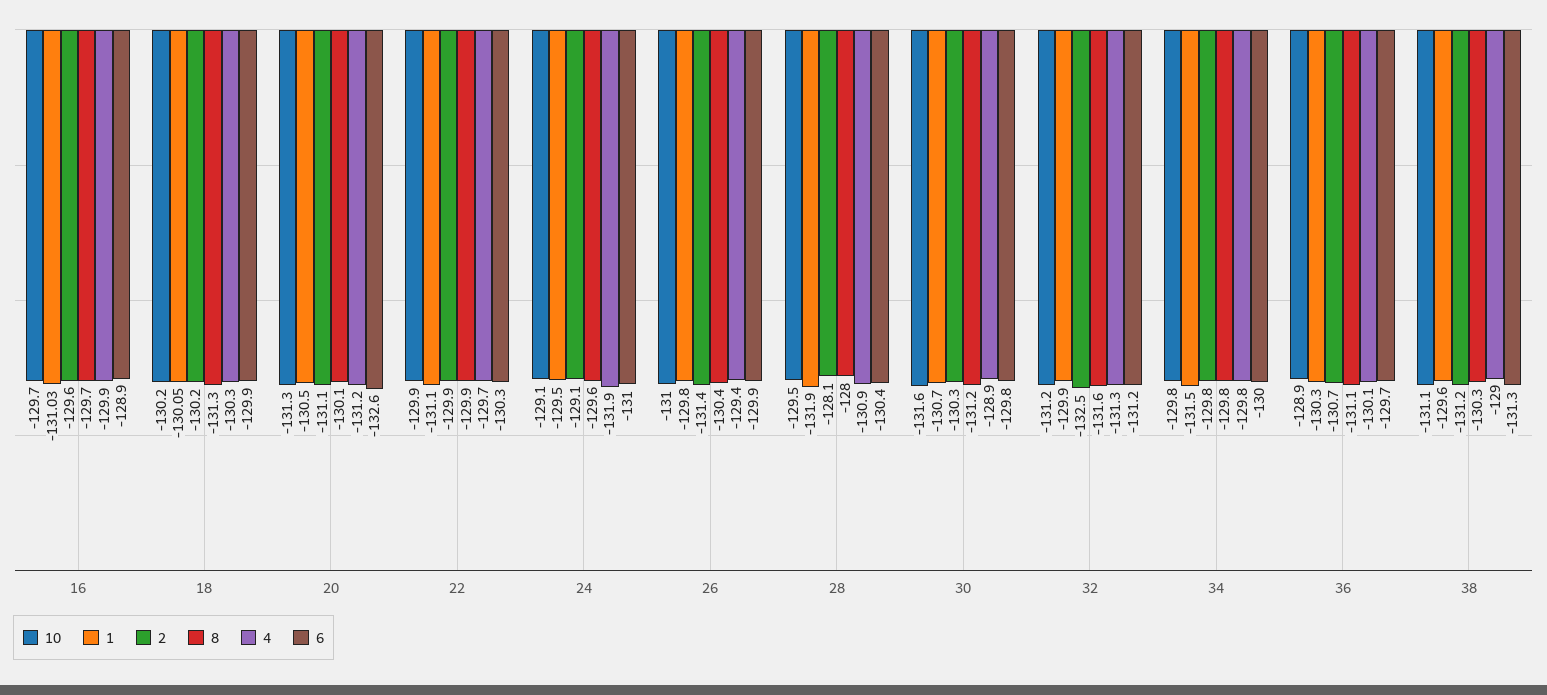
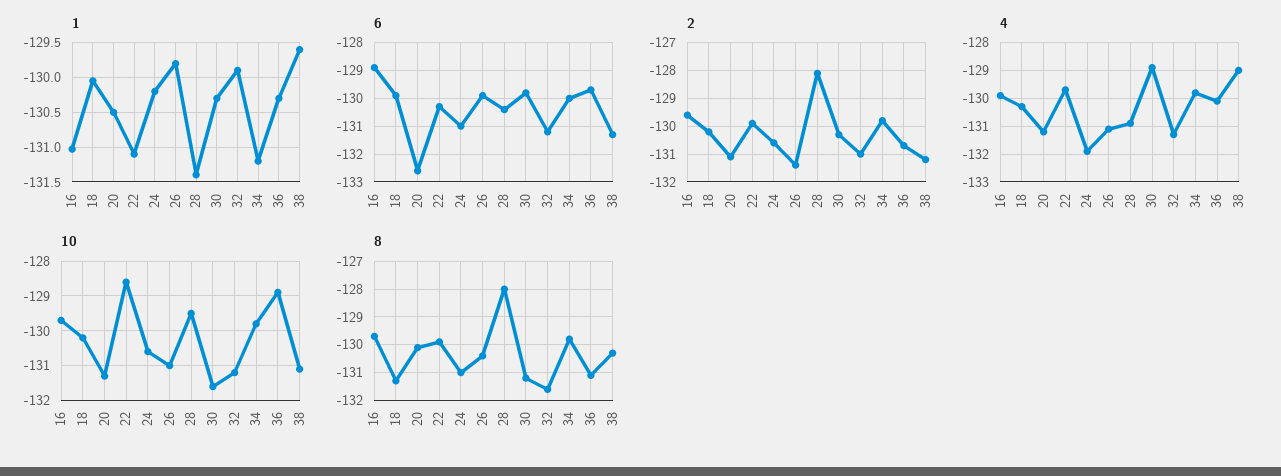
  {
    "10": {
      "16": -129.7,
      "18": -130.2,
      "20": -131.3,
-     "22": -129.9,
+     "22": -128.5,
-     "24": -129.1,
+     "24": -130.5,
      "26": -131,
      "28": -129.5,
      "30": -131.6,
      "32": -131.2,
      "34": -129.8,
      "36": -128.9,
      "38": -131.1
    },
    "1": {
      "16": -131.03,
      "18": -130.05,
      "20": -130.5,
      "22": -131.1,
-     "24": -129.5,
+     "24": -130.2,
      "26": -129.8,
-     "28": -131.9,
+     "28": -131.4,
-     "30": -130.7,
+     "30": -130.3,
      "32": -129.9,
-     "34": -131.5,
+     "34": -131.2,
      "36": -130.3,
      "38": -129.6
    },
    "2": {
      "16": -129.6,
      "18": -130.2,
      "20": -131.1,
      "22": -129.9,
-     "24": -129.1,
+     "24": -130.5,
      "26": -131.4,
      "28": -128.1,
      "30": -130.3,
-     "32": -132.5,
+     "32": -131,
      "34": -129.8,
      "36": -130.7,
      "38": -131.2
    },
    "8": {
      "16": -129.7,
      "18": -131.3,
      "20": -130.1,
      "22": -129.9,
-     "24": -129.6,
+     "24": -131,
      "26": -130.4,
      "28": -128,
      "30": -131.2,
      "32": -131.6,
      "34": -129.8,
      "36": -131.1,
      "38": -130.3
    },
    "4": {
      "16": -129.9,
      "18": -130.3,
      "20": -131.2,
      "22": -129.7,
      "24": -131.9,
-     "26": -129.4,
+     "26": -131,
      "28": -130.9,
      "30": -128.9,
      "32": -131.3,
      "34": -129.8,
      "36": -130.1,
      "38": -129
    },
    "6": {
      "16": -128.9,
      "18": -129.9,
      "20": -132.6,
      "22": -130.3,
      "24": -131,
      "26": -129.9,
      "28": -130.4,
      "30": -129.8,
      "32": -131.2,
      "34": -130,
      "36": -129.7,
      "38": -131.3
    }
  }

